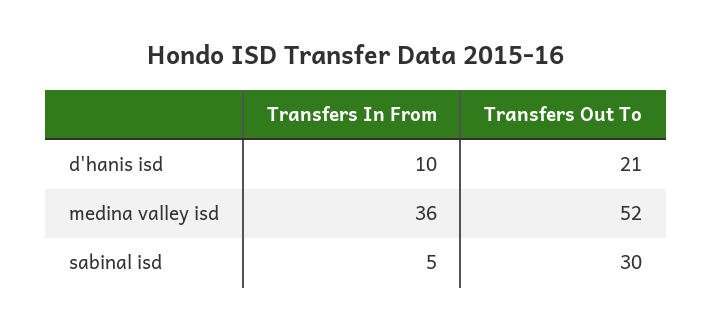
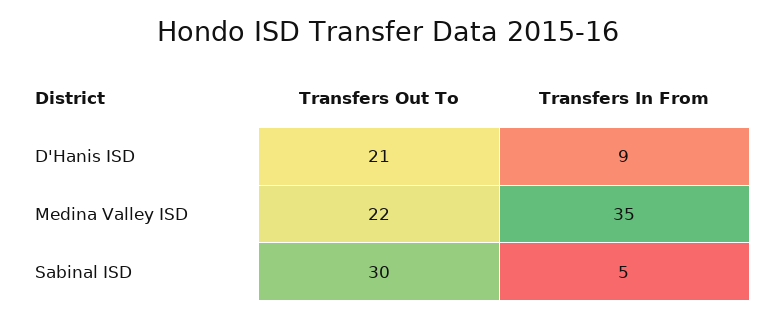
  {
    "Transfers In From": {
-     "d'hanis isd": 10,
+     "d'hanis isd": 9,
-     "medina valley isd": 36,
+     "medina valley isd": 35,
      "sabinal isd": 5
    },
    "Transfers Out To": {
      "d'hanis isd": 21,
-     "medina valley isd": 52,
+     "medina valley isd": 22,
      "sabinal isd": 30
    }
  }

